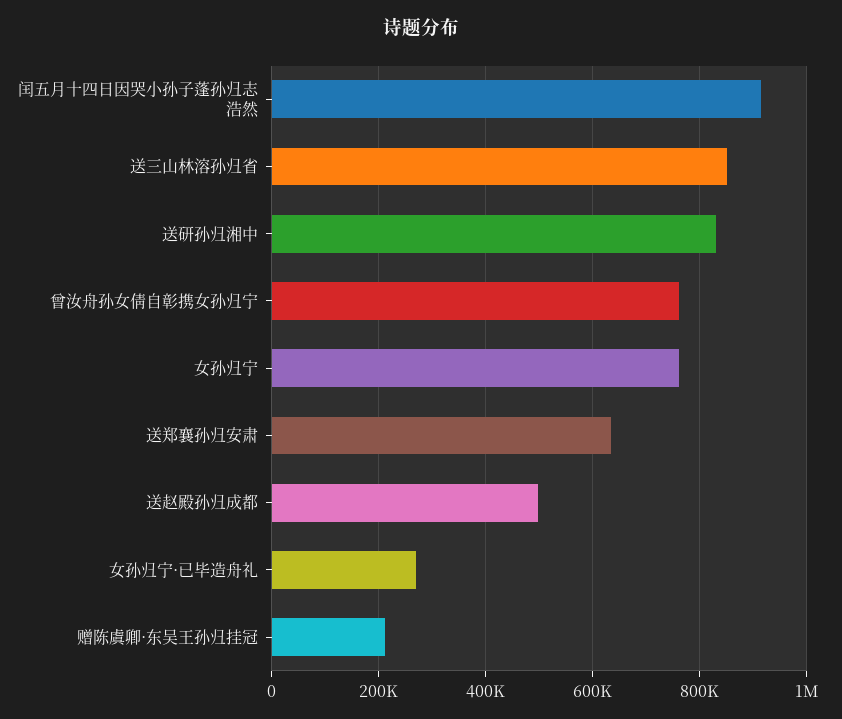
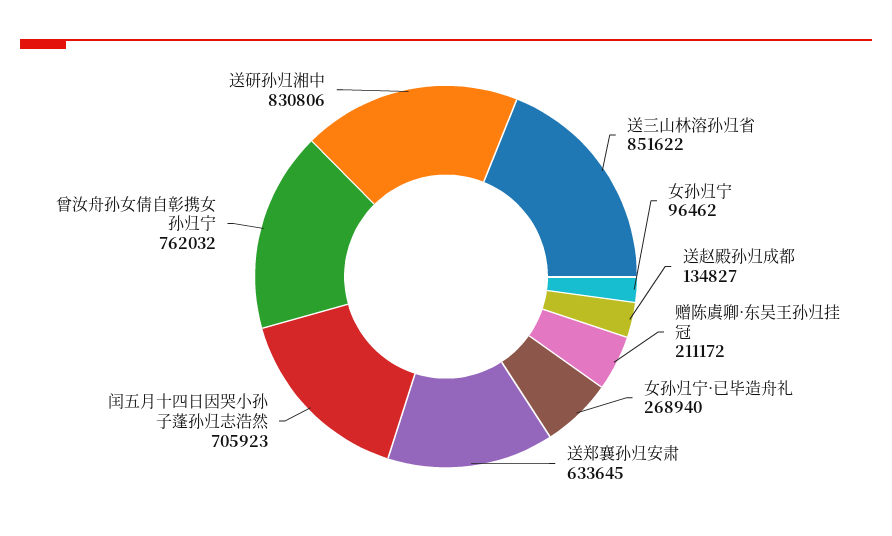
  {
-   "闰五月十四日因哭小孙子蓬孙归志浩然": 920000,
+   "闰五月十四日因哭小孙子蓬孙归志浩然": 705923,
    "送三山林溶孙归省": 851622,
    "送研孙归湘中": 830806,
    "曾汝舟孙女倩自彰携女孙归宁": 762032,
-   "女孙归宁": 760000,
+   "女孙归宁": 96462,
    "送郑襄孙归安肃": 633645,
-   "送赵殿孙归成都": 500000,
+   "送赵殿孙归成都": 134827,
    "女孙归宁·已毕造舟礼": 268940,
    "赠陈虞卿·东吴王孙归挂冠": 211172
  }

